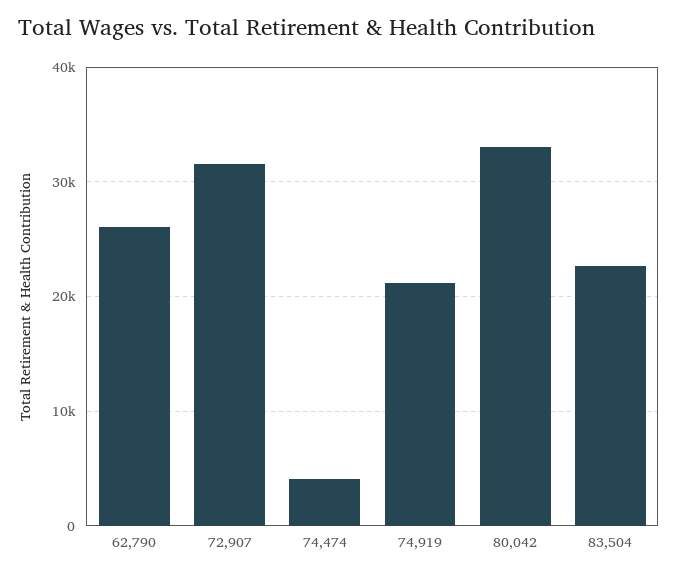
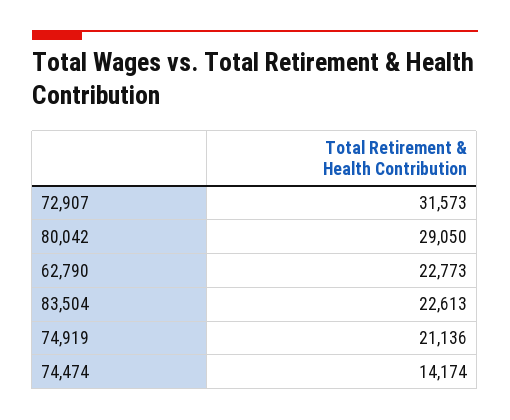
  {
-   "62,790": 26000,
+   "62,790": 22773,
    "72,907": 31573,
-   "74,474": 4000,
+   "74,474": 14174,
    "74,919": 21136,
-   "80,042": 33000,
+   "80,042": 29050,
    "83,504": 22613
  }

